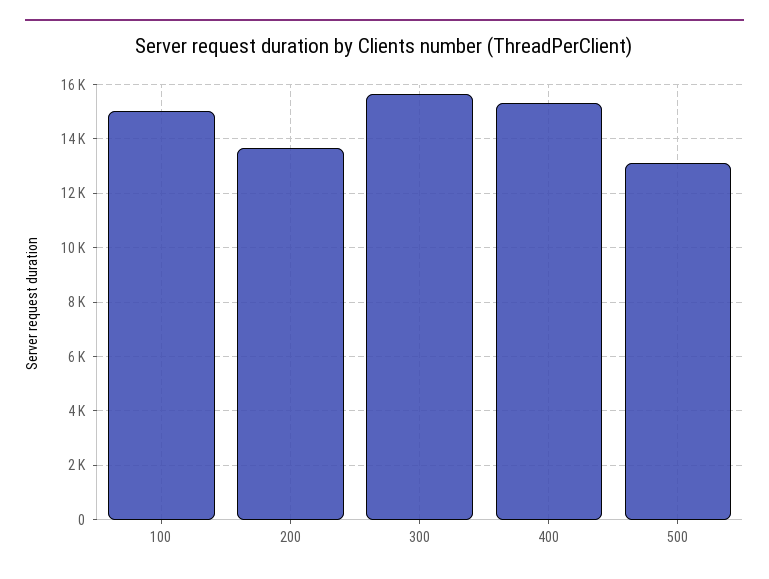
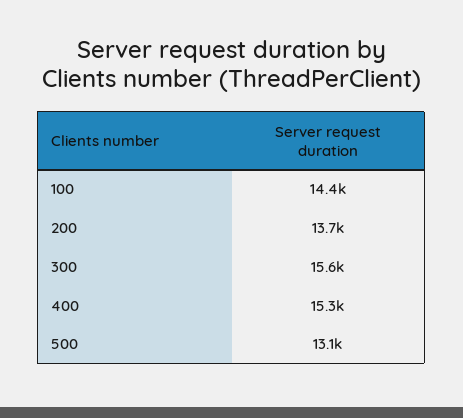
  {
-   "100": 15000,
+   "100": 14400,
    "200": 13700,
    "300": 15600,
    "400": 15300,
    "500": 13100
  }

